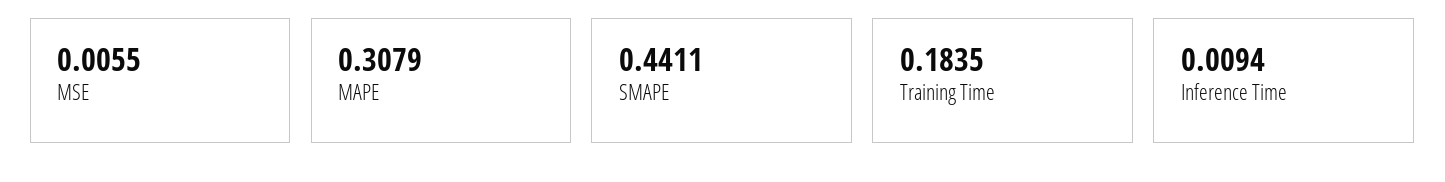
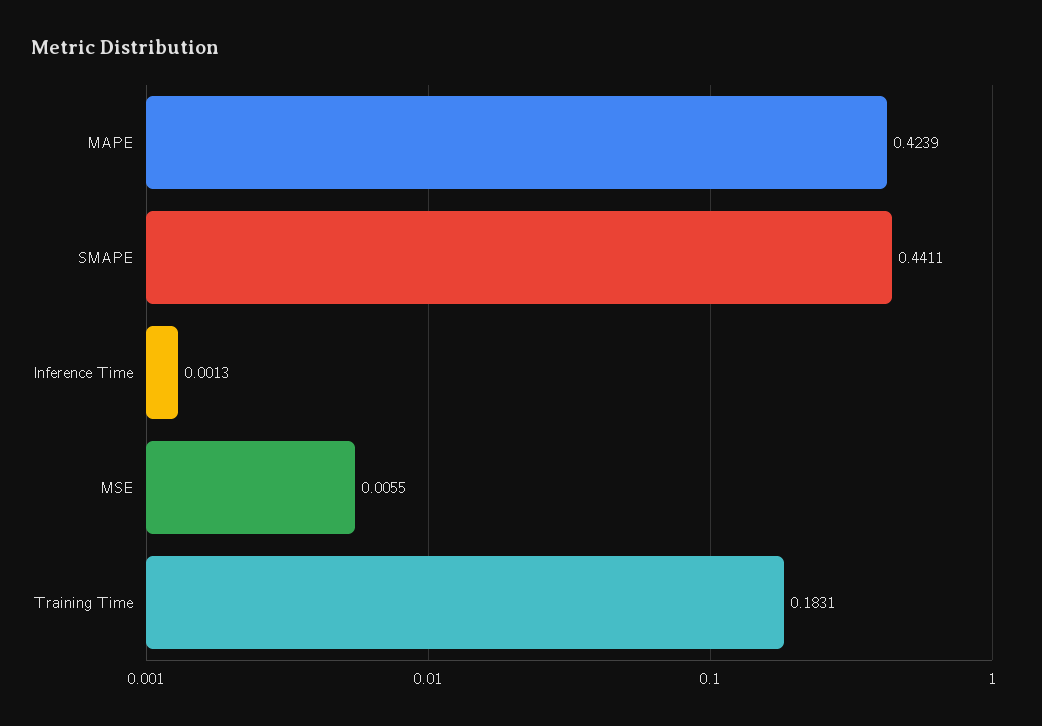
  {
    "MSE": 0.0055,
-   "MAPE": 0.3079,
+   "MAPE": 0.4239,
    "SMAPE": 0.4411,
-   "Training Time": 0.1835,
+   "Training Time": 0.1831,
-   "Inference Time": 0.0094
+   "Inference Time": 0.0013
  }

